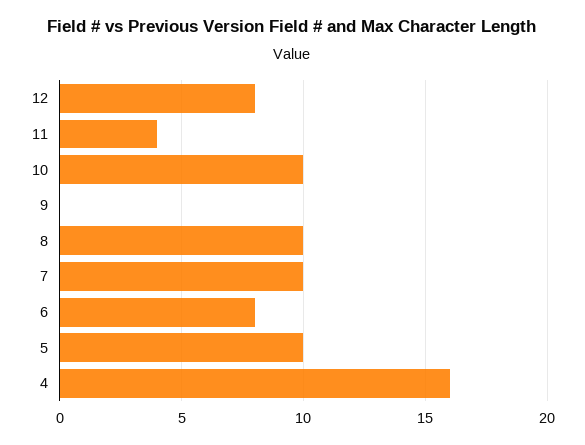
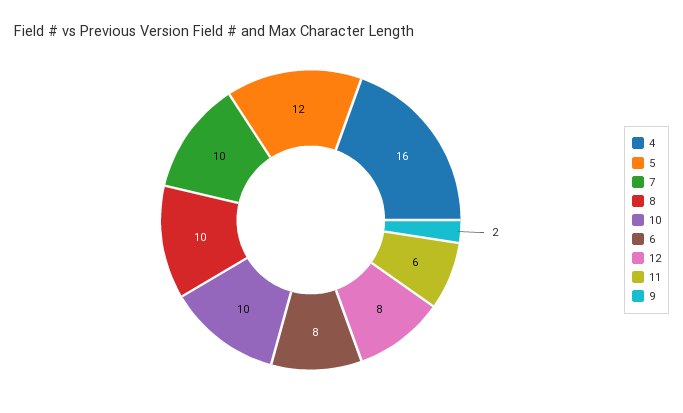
  {
    "12": 8,
-   "11": 4,
+   "11": 6,
    "10": 10,
-   "9": 0,
+   "9": 2,
    "8": 10,
    "7": 10,
    "6": 8,
-   "5": 10,
+   "5": 12,
    "4": 16
  }

